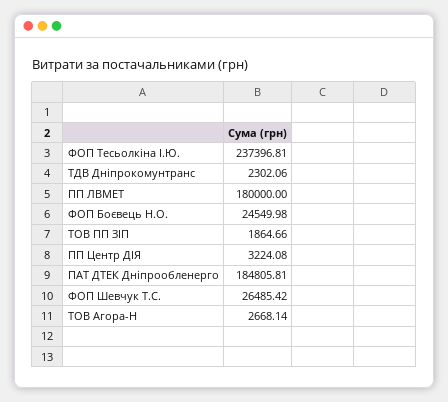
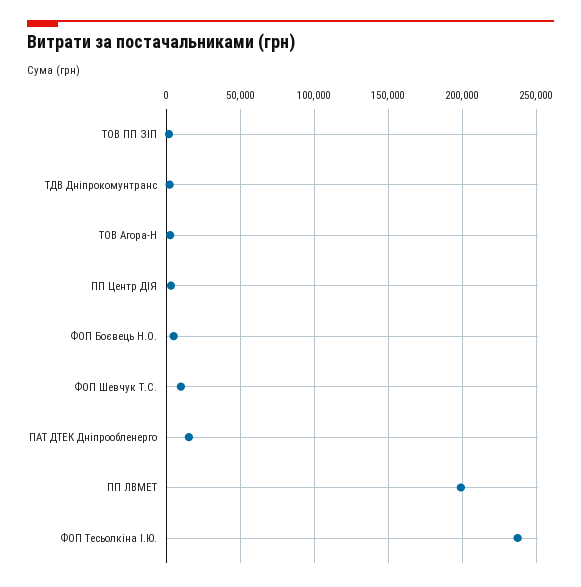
  {
    "ФОП Тесьолкіна І.Ю.": 237396.81,
    "ТДВ Дніпрокомунтранс": 2302.06,
-   "ПП ЛВМЕТ": 180000,
+   "ПП ЛВМЕТ": 200000,
-   "ФОП Боєвець Н.О.": 24549.98,
+   "ФОП Боєвець Н.О.": 5000,
    "ТОВ ПП ЗІП": 1864.66,
    "ПП Центр ДІЯ": 3224.08,
-   "ПАТ ДТЕК Дніпрообленерго": 184805.81,
+   "ПАТ ДТЕК Дніпрообленерго": 15000,
-   "ФОП Шевчук Т.С.": 26485.42,
+   "ФОП Шевчук Т.С.": 10000,
    "ТОВ Агора-Н": 2668.14
  }

